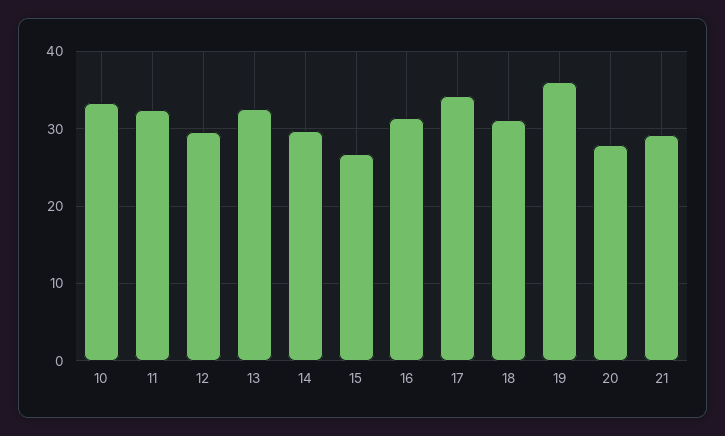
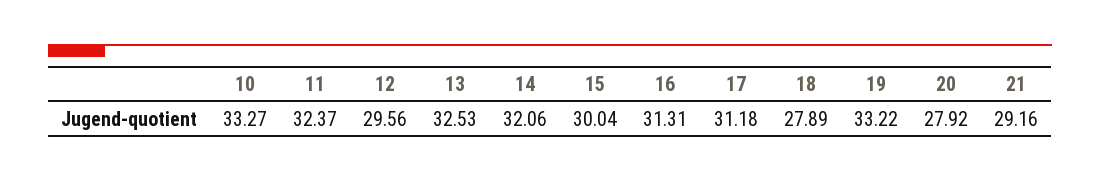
  {
    "10": 33.27,
    "11": 32.37,
    "12": 29.56,
    "13": 32.53,
-   "14": 30,
+   "14": 32.06,
-   "15": 27,
+   "15": 30.04,
    "16": 31.31,
-   "17": 34,
+   "17": 31.18,
-   "18": 31,
+   "18": 27.89,
-   "19": 36,
+   "19": 33.22,
    "20": 27.92,
    "21": 29.16
  }

